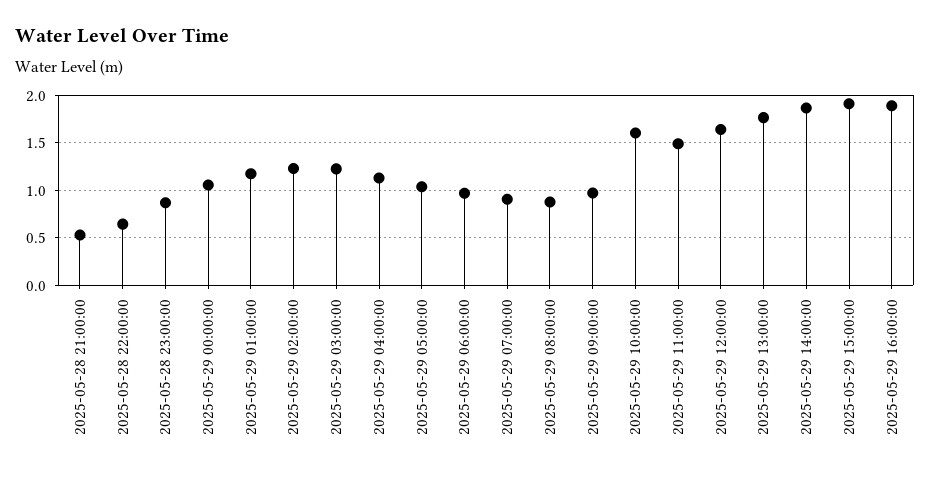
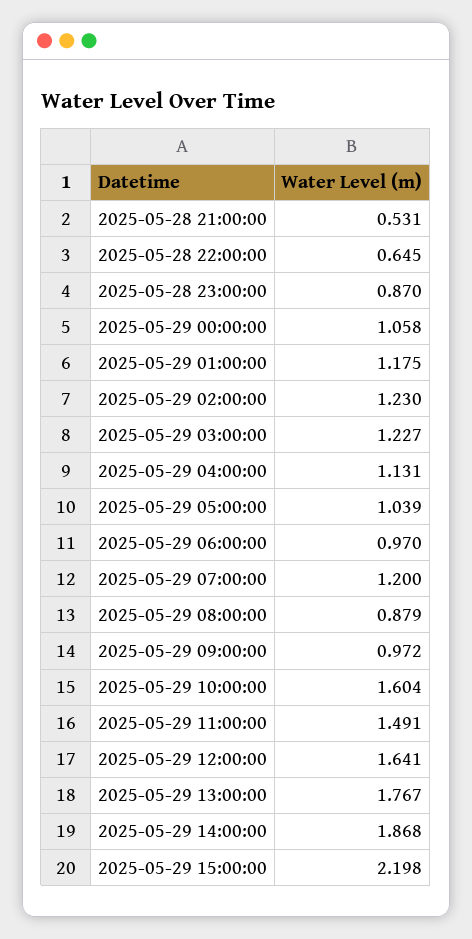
  {
    "2025-05-28 21:00:00": 0.531,
    "2025-05-28 22:00:00": 0.645,
    "2025-05-28 23:00:00": 0.87,
    "2025-05-29 00:00:00": 1.058,
    "2025-05-29 01:00:00": 1.175,
    "2025-05-29 02:00:00": 1.23,
    "2025-05-29 03:00:00": 1.227,
    "2025-05-29 04:00:00": 1.131,
    "2025-05-29 05:00:00": 1.039,
    "2025-05-29 06:00:00": 0.97,
-   "2025-05-29 07:00:00": 0.9,
+   "2025-05-29 07:00:00": 1.2,
    "2025-05-29 08:00:00": 0.879,
    "2025-05-29 09:00:00": 0.972,
    "2025-05-29 10:00:00": 1.604,
    "2025-05-29 11:00:00": 1.491,
    "2025-05-29 12:00:00": 1.641,
    "2025-05-29 13:00:00": 1.767,
    "2025-05-29 14:00:00": 1.868,
-   "2025-05-29 15:00:00": 1.9,
+   "2025-05-29 15:00:00": 2.198
-   "2025-05-29 16:00:00": 1.9
  }

